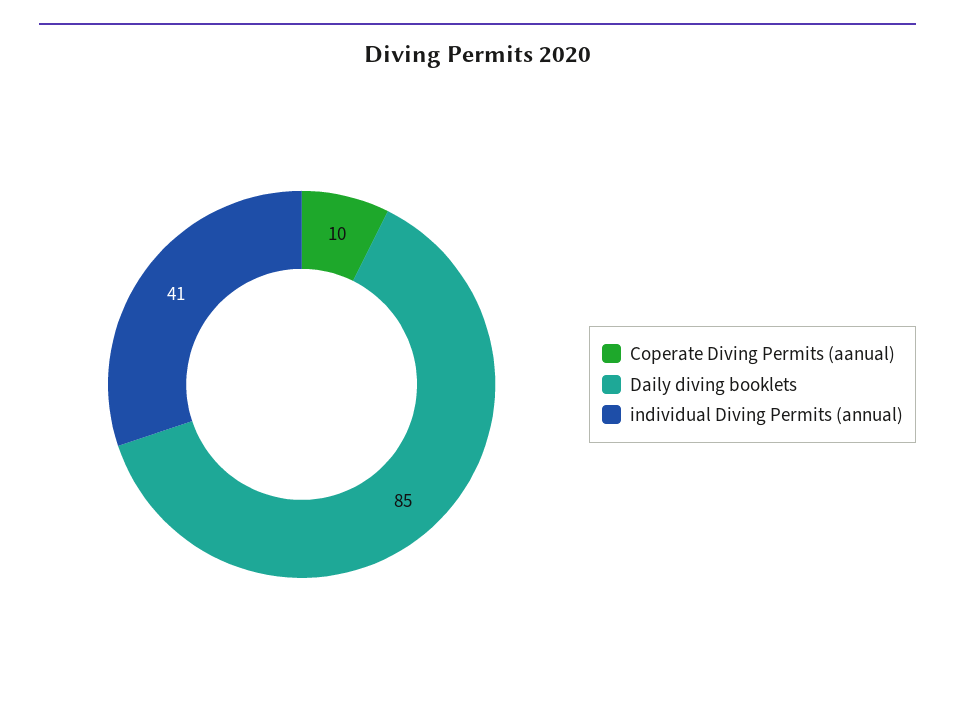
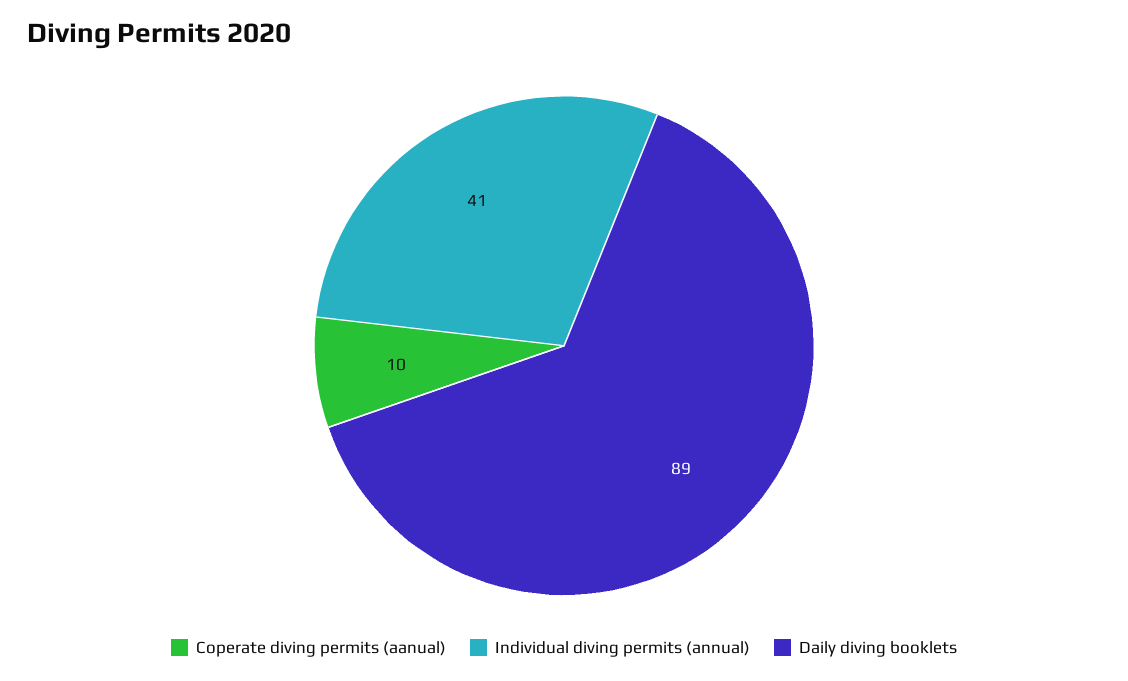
  {
    "Coperate Diving Permits (aanual)": 10,
-   "Daily diving booklets": 85,
+   "Daily diving booklets": 89,
    "individual Diving Permits (annual)": 41
  }

